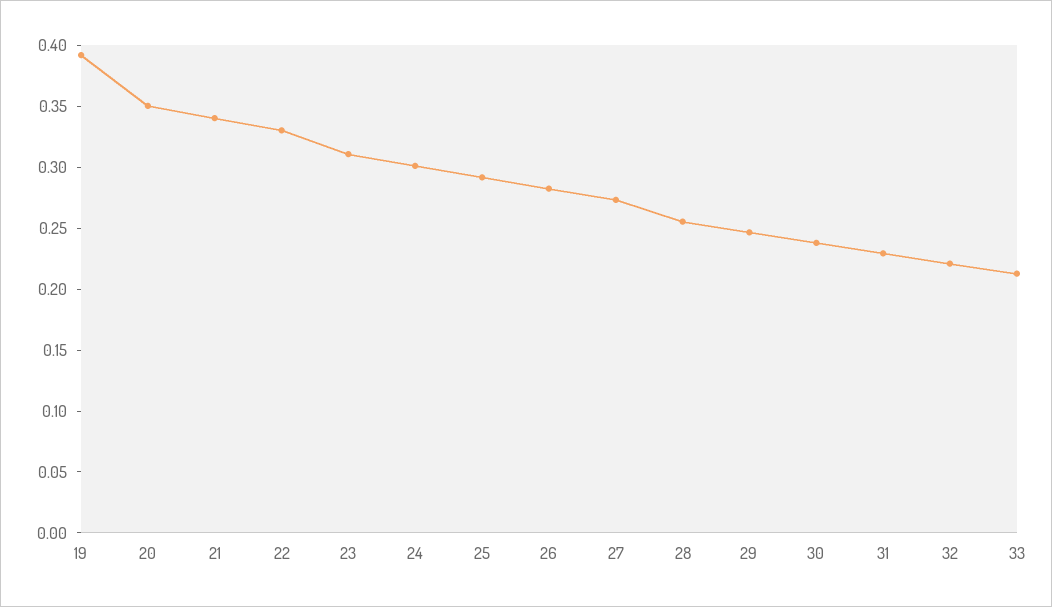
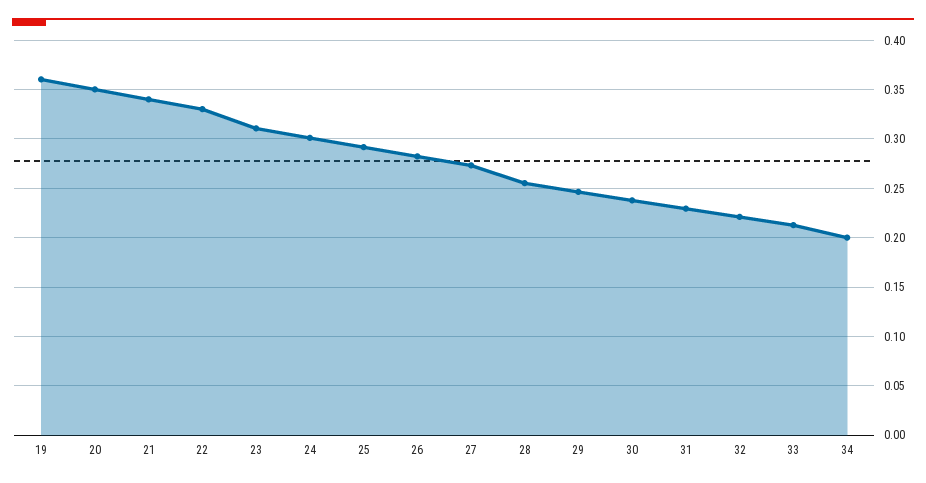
  {
-   "19": 0.39,
+   "19": 0.36,
    "20": 0.35,
    "21": 0.34,
    "22": 0.33,
    "23": 0.31,
    "24": 0.3,
    "25": 0.29,
    "26": 0.28,
    "27": 0.27,
    "28": 0.26,
    "29": 0.25,
    "30": 0.24,
    "31": 0.23,
    "32": 0.22,
-   "33": 0.21
+   "33": 0.21,
+   "34": 0.2
  }

